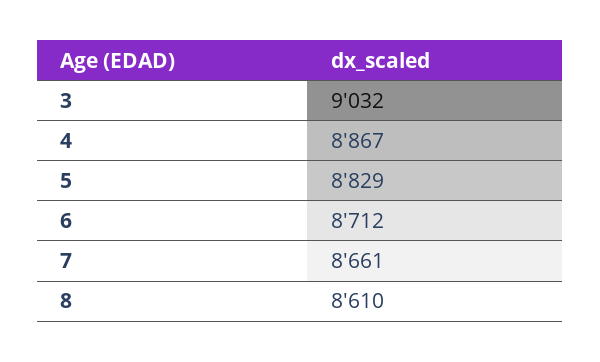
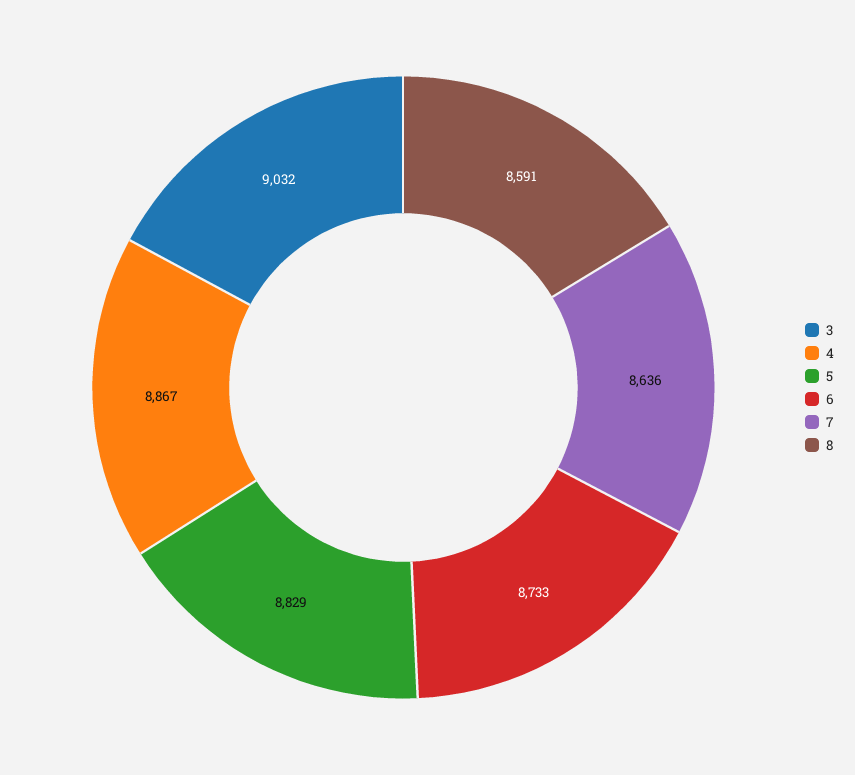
  {
    "3": 9032,
    "4": 8867,
    "5": 8829,
-   "6": 8712,
+   "6": 8733,
-   "7": 8661,
+   "7": 8636,
-   "8": 8610
+   "8": 8591
  }

